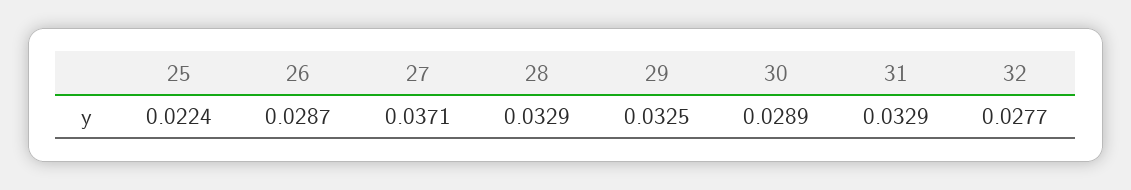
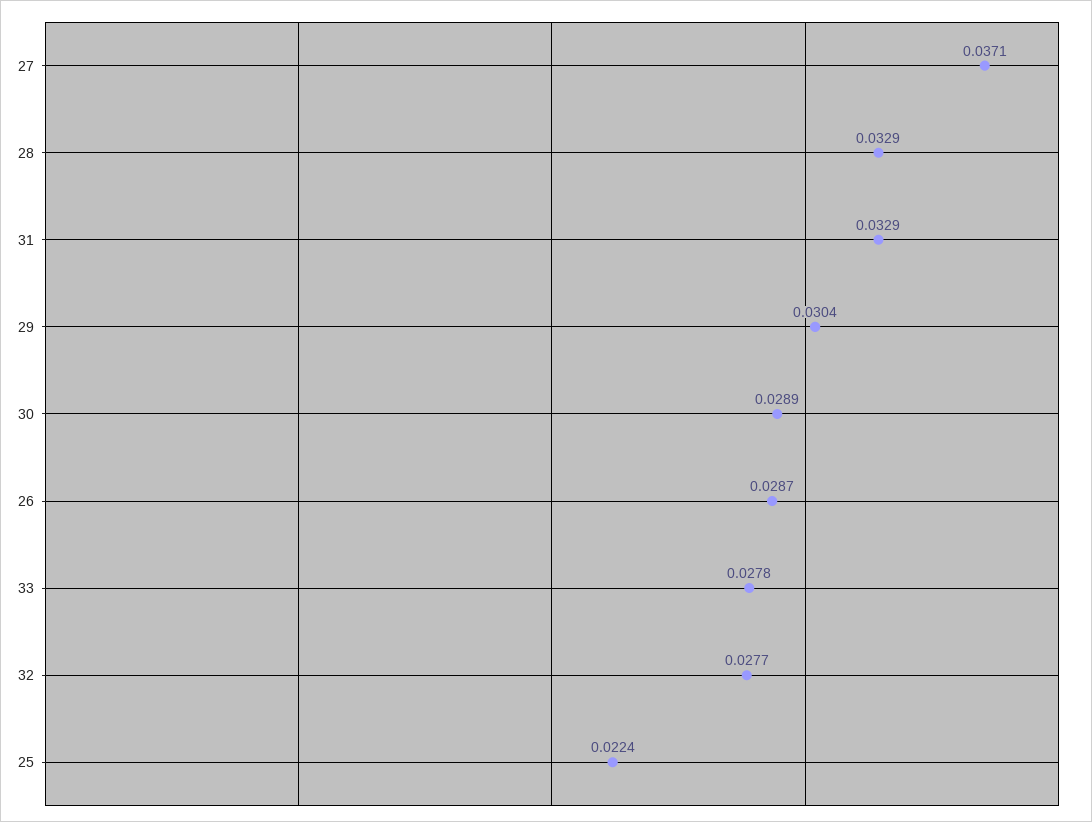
  {
    "25": 0.0224,
    "26": 0.0287,
    "27": 0.0371,
    "28": 0.0329,
-   "29": 0.0325,
+   "29": 0.0304,
    "30": 0.0289,
    "31": 0.0329,
-   "32": 0.0277
+   "32": 0.0277,
+   "33": 0.0278
  }

